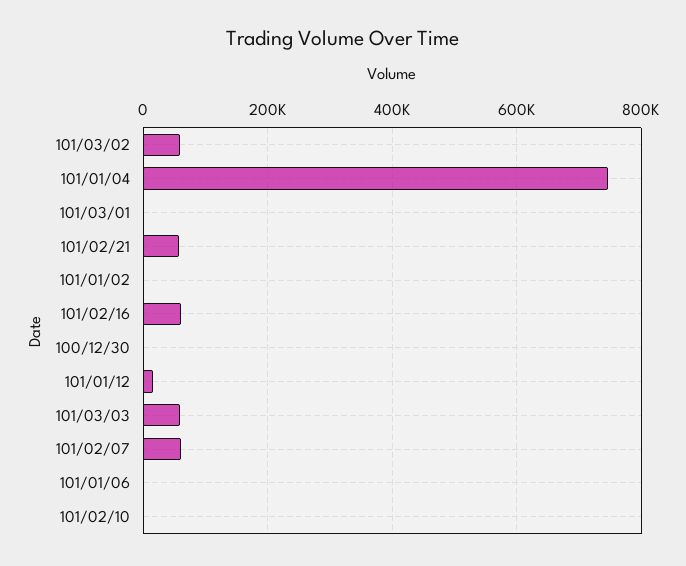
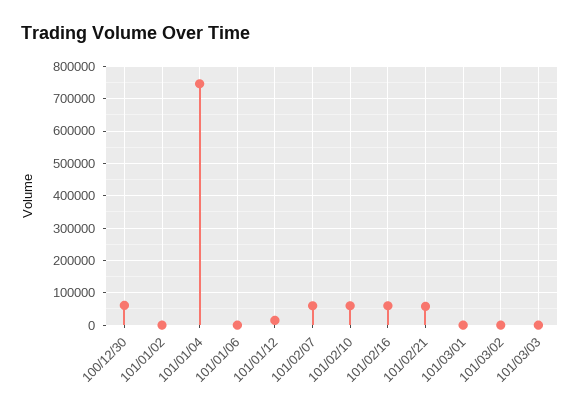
  {
-   "101/03/02": 60000,
+   "101/03/02": 0,
    "101/01/04": 740000,
    "101/03/01": 0,
    "101/02/21": 60000,
    "101/01/02": 0,
    "101/02/16": 60000,
-   "100/12/30": 0,
+   "100/12/30": 60000,
    "101/01/12": 20000,
-   "101/03/03": 60000,
+   "101/03/03": 0,
    "101/02/07": 60000,
    "101/01/06": 0,
-   "101/02/10": 0
+   "101/02/10": 60000
  }

